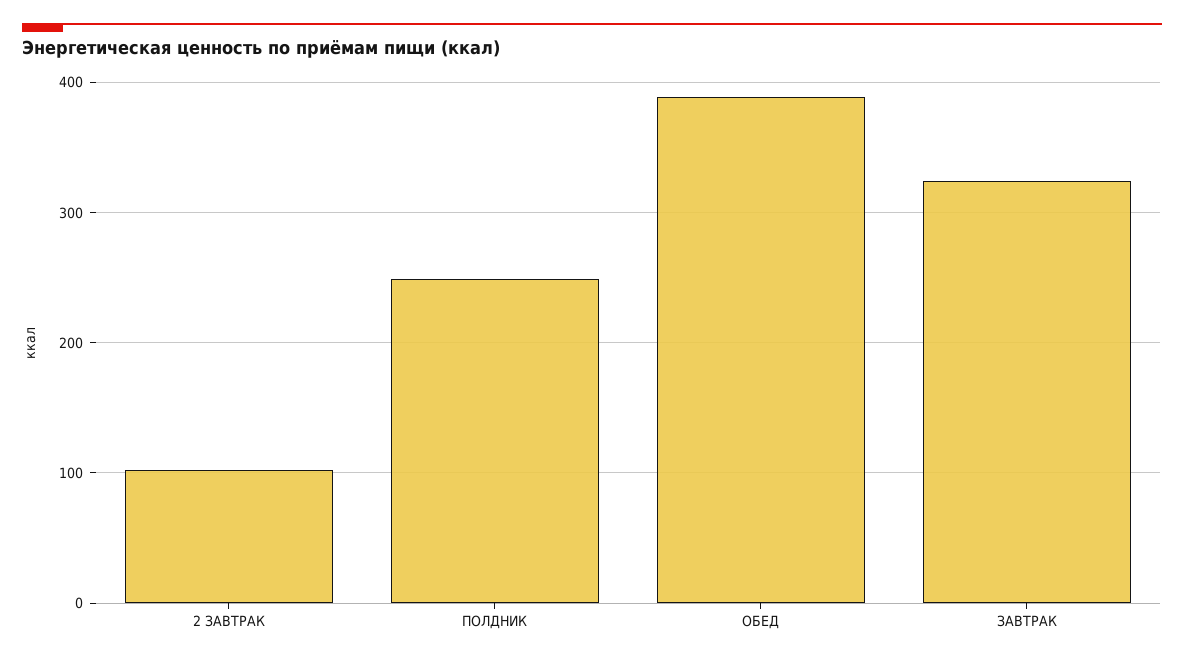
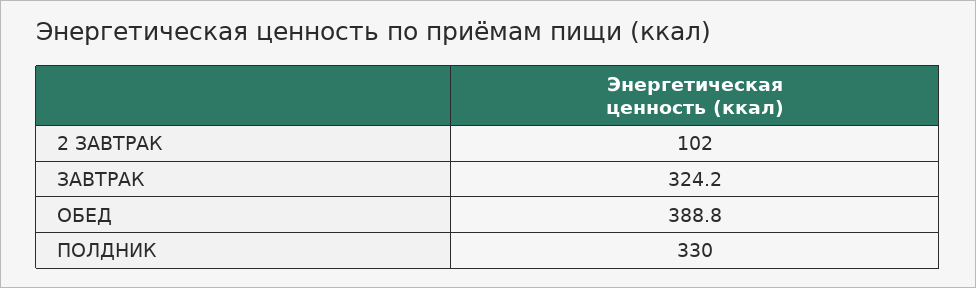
  {
    "2 ЗАВТРАК": 102,
-   "ПОЛДНИК": 250,
+   "ПОЛДНИК": 330,
    "ОБЕД": 388.8,
    "ЗАВТРАК": 324.2
  }

